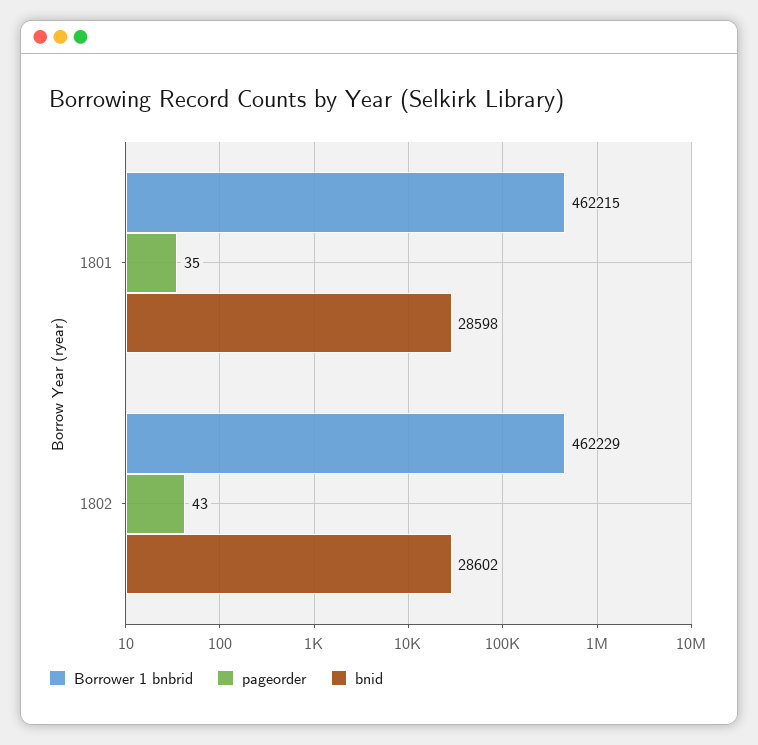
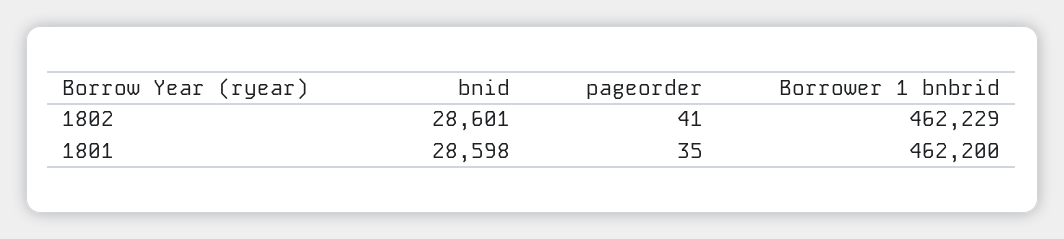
  {
    "Borrower 1 bnbrid": {
-     "1801": 462215,
+     "1801": 462200,
      "1802": 462229
    },
    "pageorder": {
      "1801": 35,
-     "1802": 43
+     "1802": 41
    },
    "bnid": {
      "1801": 28598,
-     "1802": 28602
+     "1802": 28601
    }
  }

